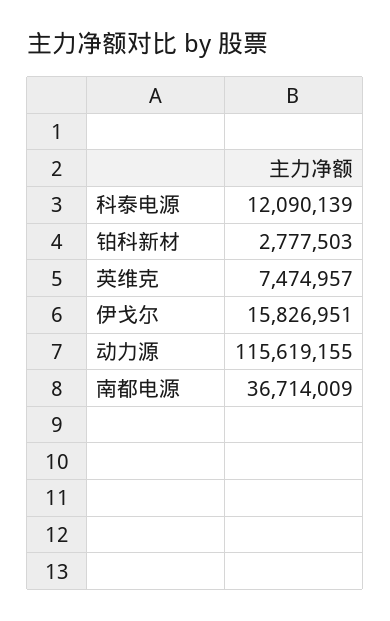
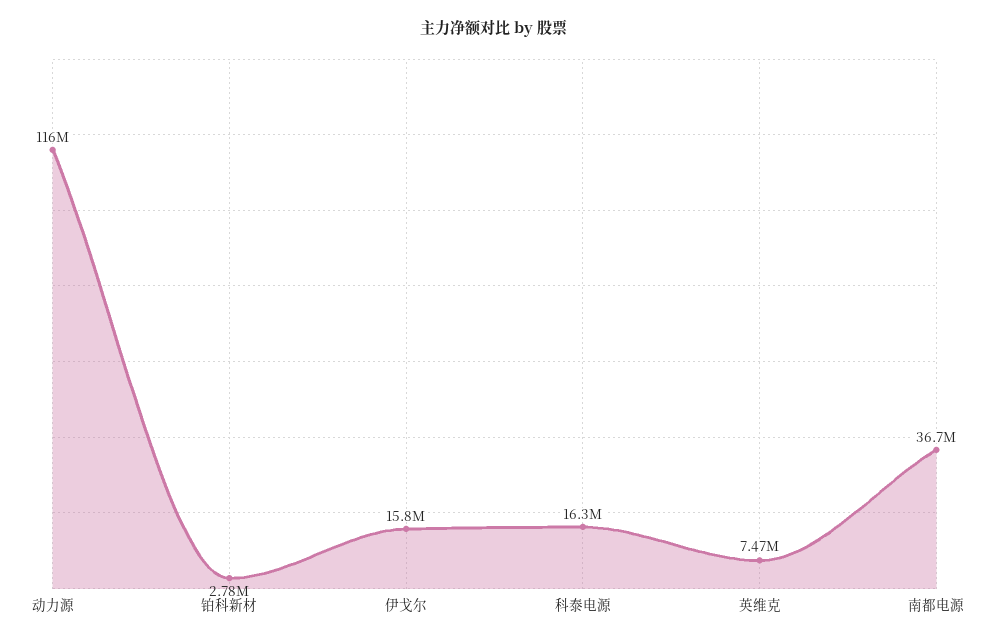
  {
-   "科泰电源": 12090139,
+   "科泰电源": 16300000,
    "铂科新材": 2777503,
    "英维克": 7474957,
    "伊戈尔": 15826951,
    "动力源": 115619155,
    "南都电源": 36714009
  }

